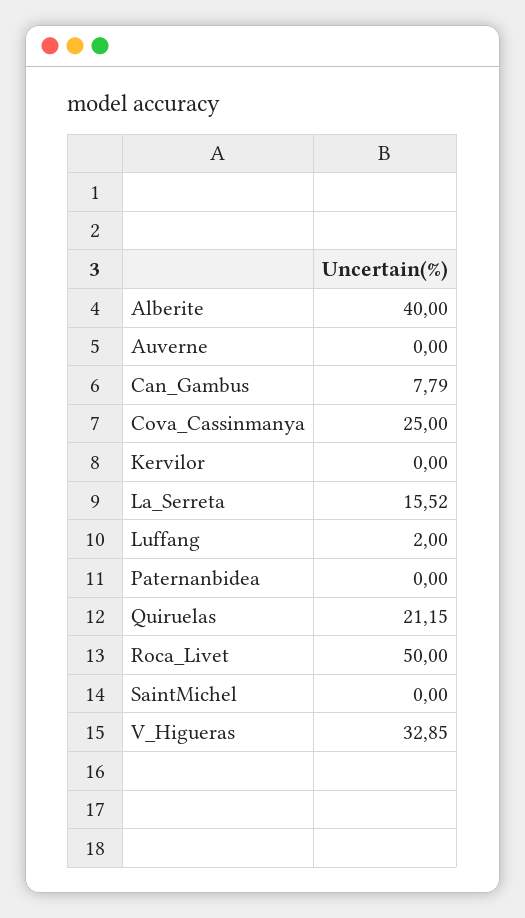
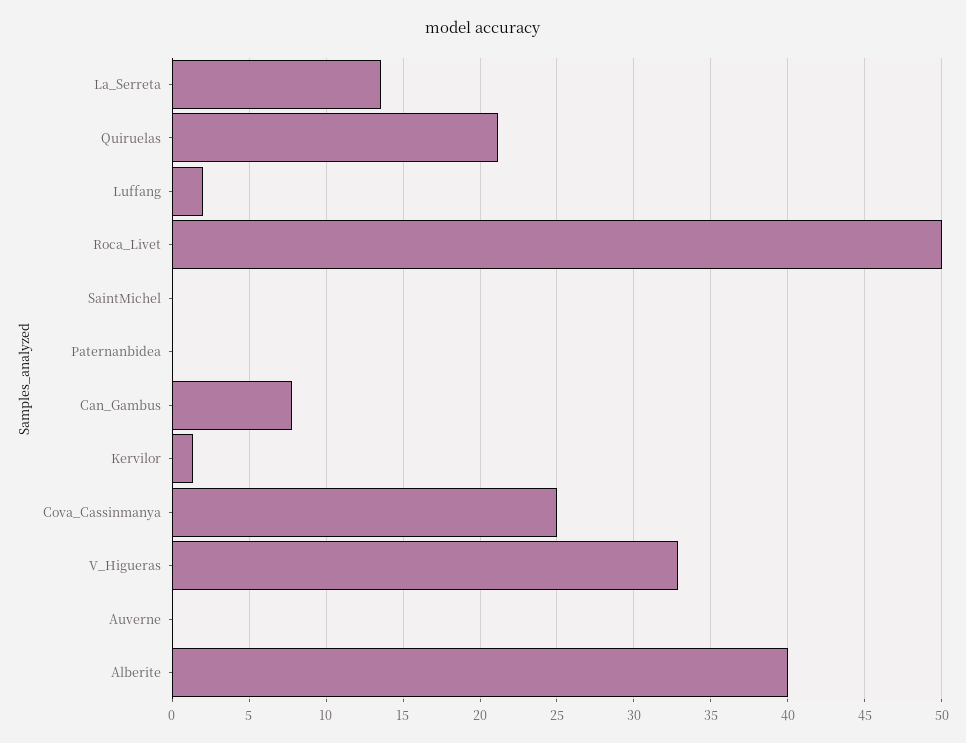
  {
    "Alberite": 40,
    "Auverne": 0,
    "Can_Gambus": 7.79,
    "Cova_Cassinmanya": 25,
-   "Kervilor": 0,
+   "Kervilor": 1.5,
-   "La_Serreta": 15.52,
+   "La_Serreta": 13.5,
    "Luffang": 2,
    "Paternanbidea": 0,
    "Quiruelas": 21.15,
    "Roca_Livet": 50,
    "SaintMichel": 0,
    "V_Higueras": 32.85
  }

